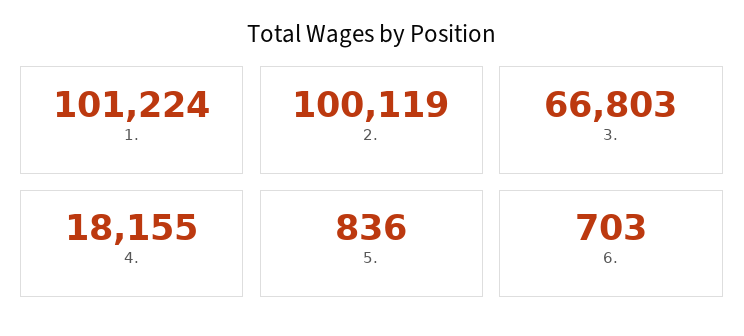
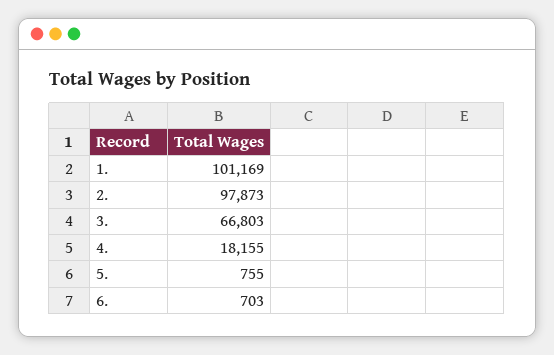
  {
-   "1.": 101224,
+   "1.": 101169,
-   "2.": 100119,
+   "2.": 97873,
    "3.": 66803,
    "4.": 18155,
-   "5.": 836,
+   "5.": 755,
    "6.": 703
  }

